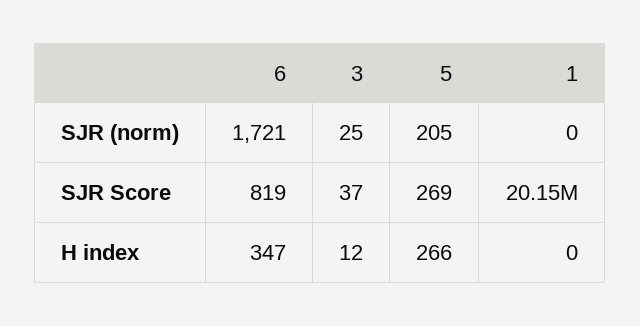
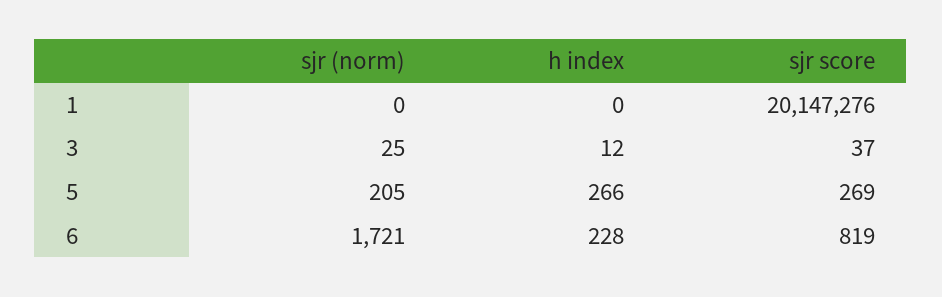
  {
    "6": {
      "SJR (norm)": 1721,
      "SJR Score": 819,
-     "H index": 347
+     "H index": 228
    },
    "3": {
      "SJR (norm)": 25,
      "SJR Score": 37,
      "H index": 12
    },
    "5": {
      "SJR (norm)": 205,
      "SJR Score": 269,
      "H index": 266
    },
    "1": {
      "SJR (norm)": 0,
      "SJR Score": 20147276,
      "H index": 0
    }
  }

